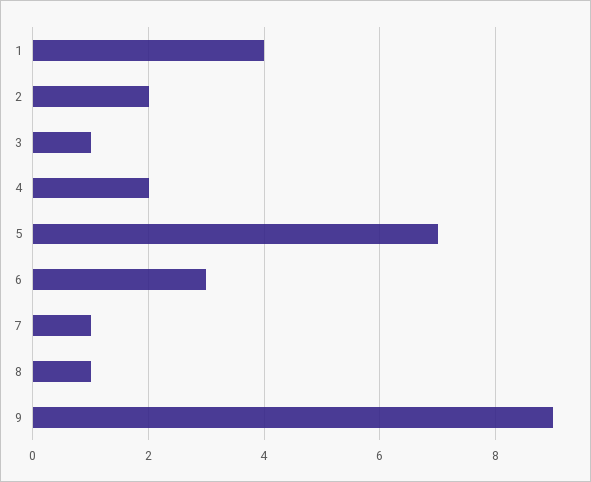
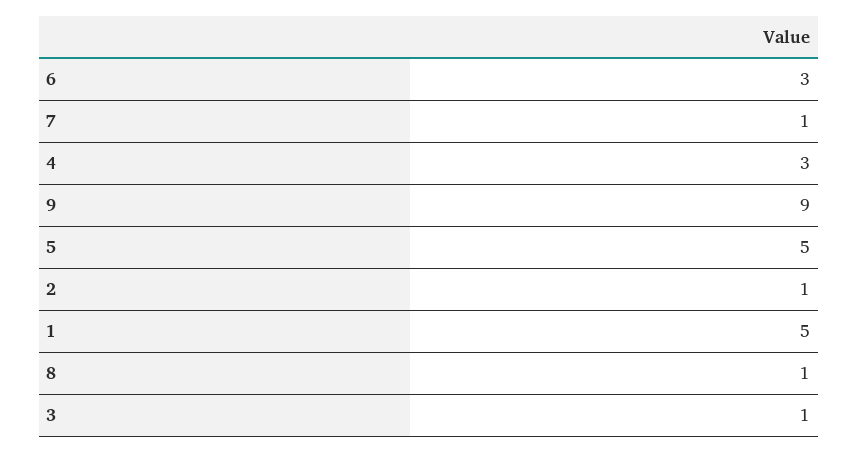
  {
-   "1": 4,
+   "1": 5,
-   "2": 2,
+   "2": 1,
    "3": 1,
-   "4": 2,
+   "4": 3,
-   "5": 7,
+   "5": 5,
    "6": 3,
    "7": 1,
    "8": 1,
    "9": 9
  }

